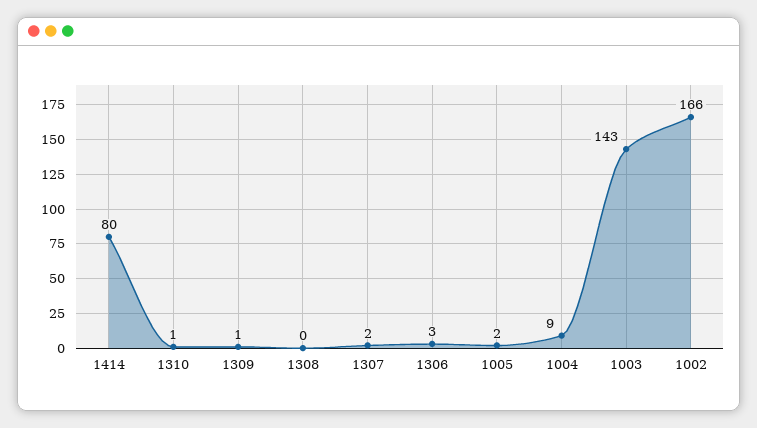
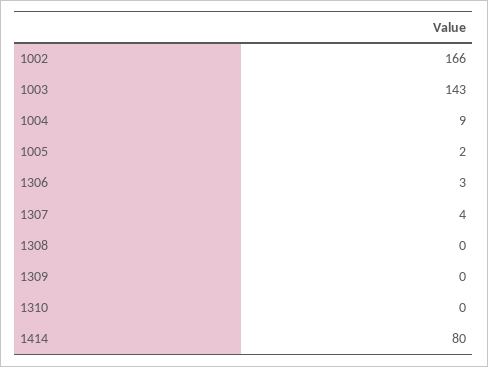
  {
    "1414": 80,
-   "1310": 1,
+   "1310": 0,
-   "1309": 1,
+   "1309": 0,
    "1308": 0,
-   "1307": 2,
+   "1307": 4,
    "1306": 3,
    "1005": 2,
    "1004": 9,
    "1003": 143,
    "1002": 166
  }

